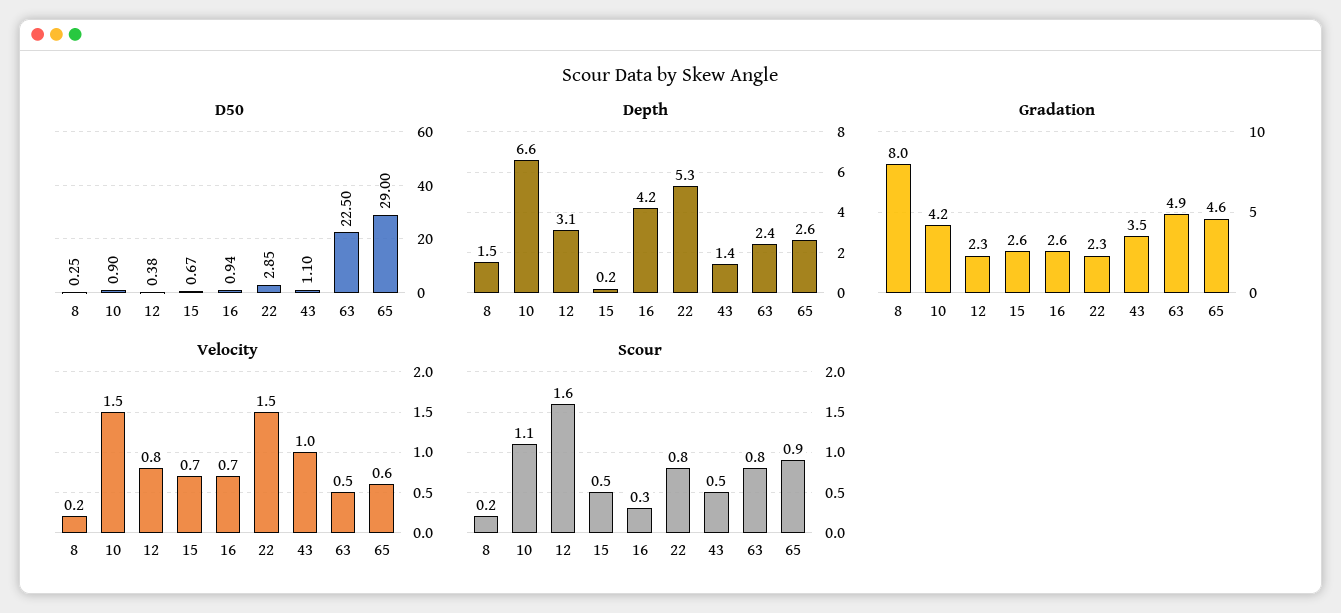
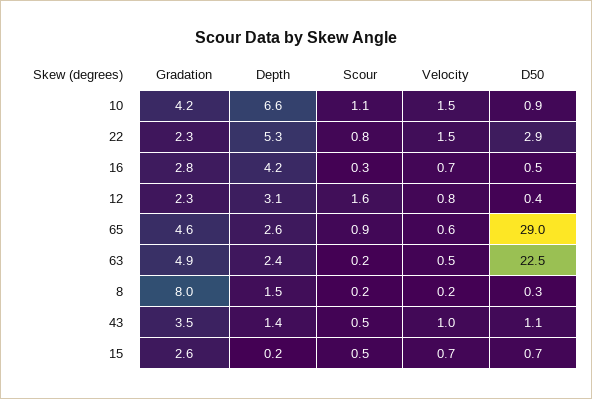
  {
    "D50": {
      "8": 0.25,
      "10": 0.9,
      "12": 0.38,
      "15": 0.67,
-     "16": 0.94,
+     "16": 0.5,
      "22": 2.85,
      "43": 1.1,
      "63": 22.5,
      "65": 29
    },
    "Depth": {
      "8": 1.5,
      "10": 6.6,
      "12": 3.1,
      "15": 0.2,
      "16": 4.2,
      "22": 5.3,
      "43": 1.4,
      "63": 2.4,
      "65": 2.6
    },
    "Gradation": {
      "8": 8,
      "10": 4.2,
      "12": 2.3,
      "15": 2.6,
-     "16": 2.6,
+     "16": 2.8,
      "22": 2.3,
      "43": 3.5,
      "63": 4.9,
      "65": 4.6
    },
    "Velocity": {
      "8": 0.2,
      "10": 1.5,
      "12": 0.8,
      "15": 0.7,
      "16": 0.7,
      "22": 1.5,
      "43": 1,
      "63": 0.5,
      "65": 0.6
    },
    "Scour": {
      "8": 0.2,
      "10": 1.1,
      "12": 1.6,
      "15": 0.5,
      "16": 0.3,
      "22": 0.8,
      "43": 0.5,
-     "63": 0.8,
+     "63": 0.2,
      "65": 0.9
    }
  }

